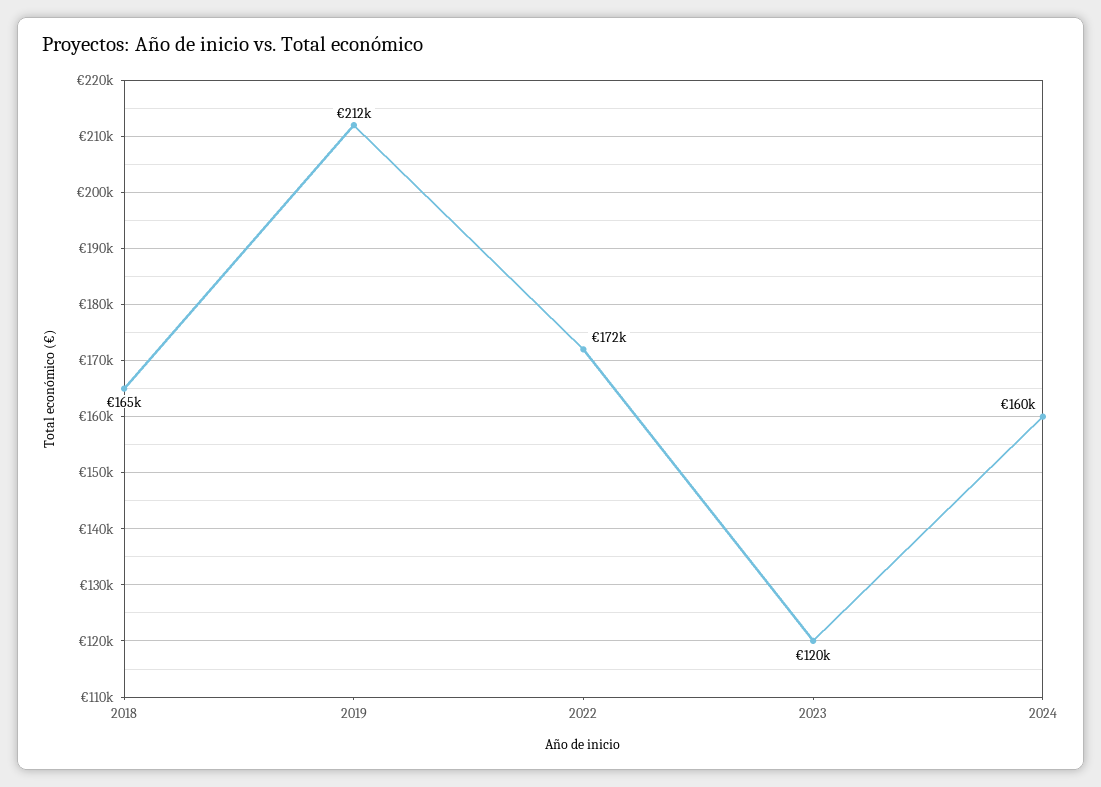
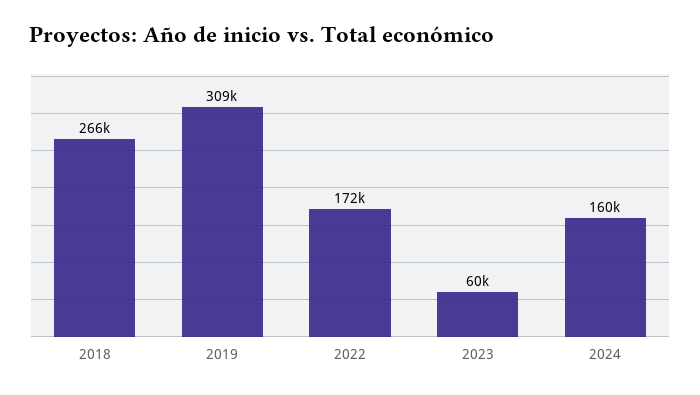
  {
-   "2018": 165000,
+   "2018": 266000,
-   "2019": 212000,
+   "2019": 309000,
    "2022": 172000,
-   "2023": 120000,
+   "2023": 60000,
    "2024": 160000
  }

